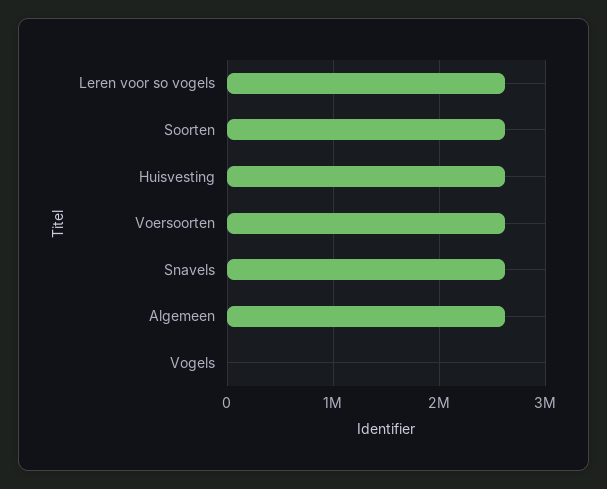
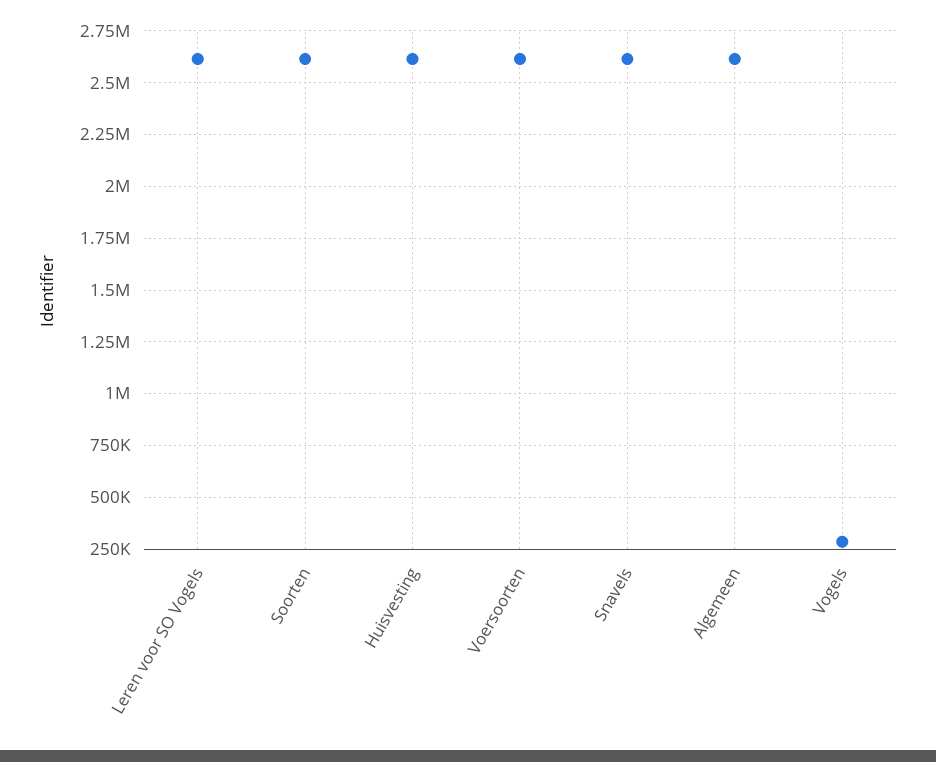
  {
    "Leren voor so vogels": 2600000,
    "Soorten": 2600000,
    "Huisvesting": 2600000,
    "Voersoorten": 2600000,
    "Snavels": 2600000,
    "Algemeen": 2600000,
-   "Vogels": 0
+   "Vogels": 300000
  }

